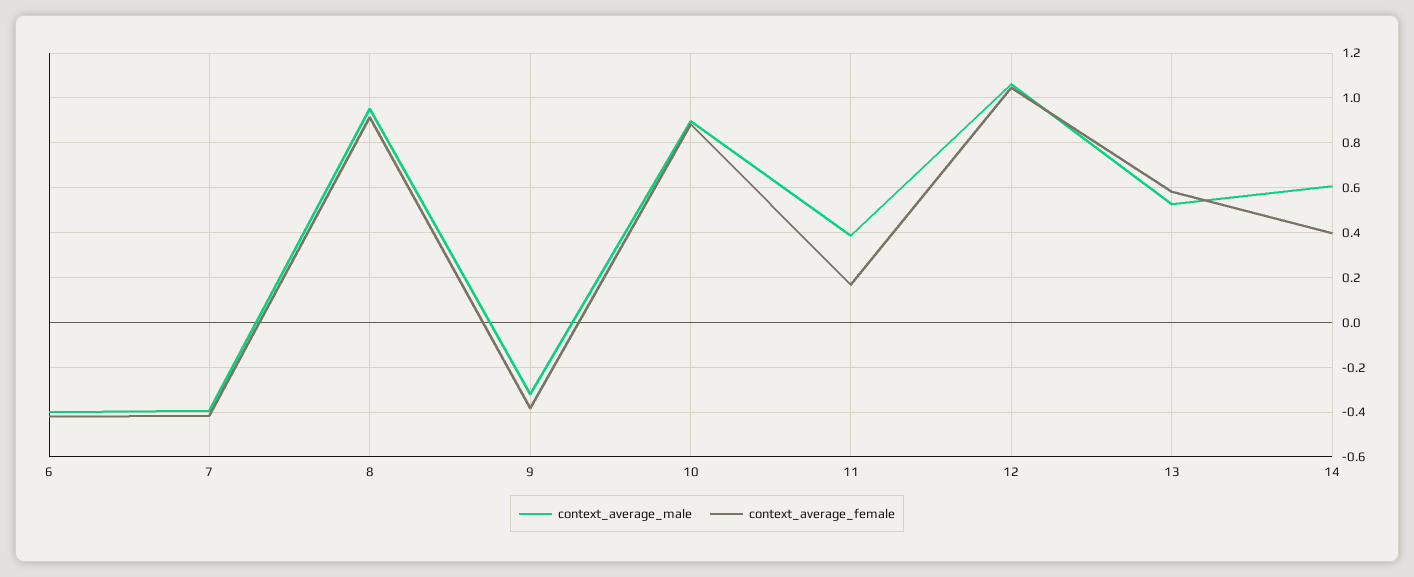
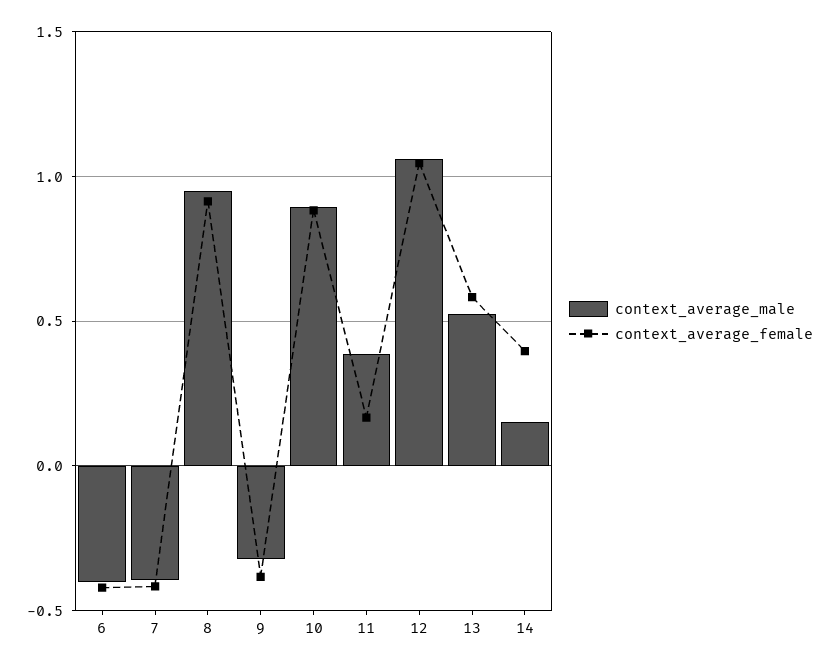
  {
    "context_average_male": {
      "6": -0.4,
      "7": -0.4,
      "8": 0.95,
      "9": -0.3,
      "10": 0.9,
      "11": 0.4,
      "12": 1.05,
      "13": 0.55,
-     "14": 0.6
+     "14": 0.15
    },
    "context_average_female": {
      "6": -0.4,
      "7": -0.4,
      "8": 0.9,
      "9": -0.4,
      "10": 0.9,
      "11": 0.15,
      "12": 1.05,
      "13": 0.6,
      "14": 0.4
    }
  }

